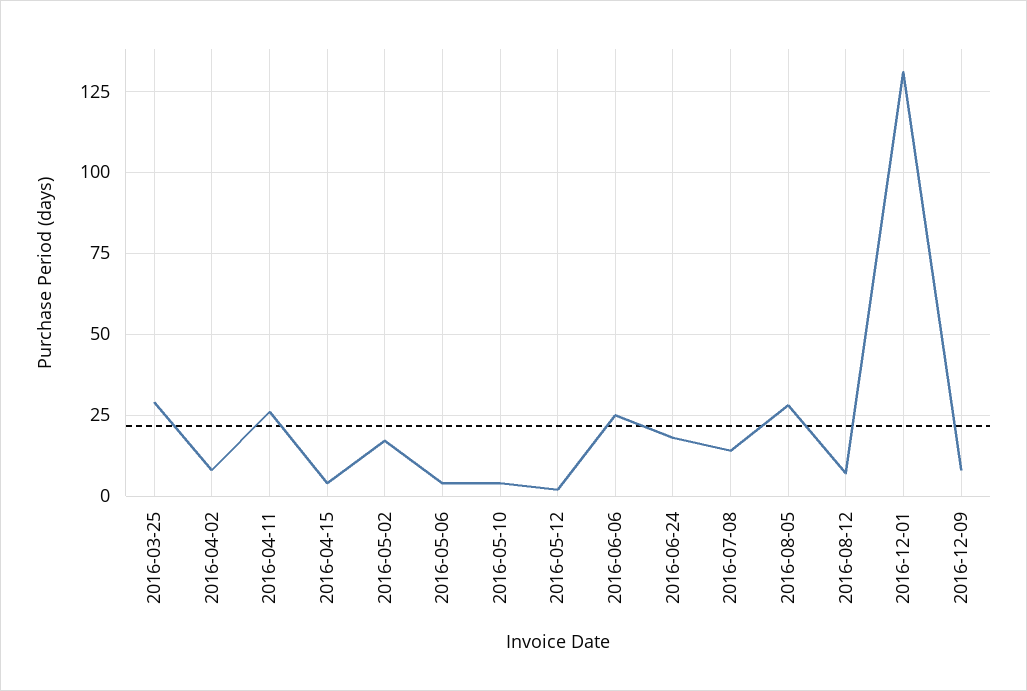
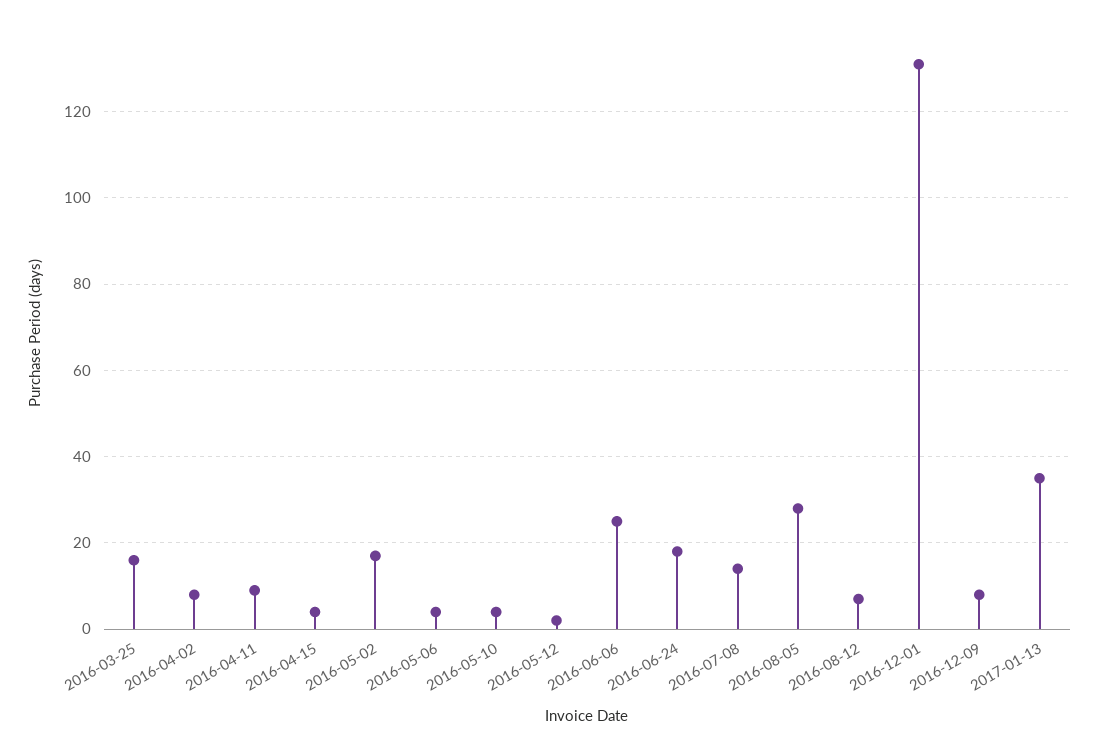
  {
-   "2016-03-25": 30,
+   "2016-03-25": 15,
    "2016-04-02": 10,
-   "2016-04-11": 25,
+   "2016-04-11": 10,
    "2016-04-15": 5,
    "2016-05-02": 15,
    "2016-05-06": 5,
    "2016-05-10": 5,
    "2016-05-12": 0,
    "2016-06-06": 25,
    "2016-06-24": 20,
    "2016-07-08": 15,
    "2016-08-05": 30,
    "2016-08-12": 5,
    "2016-12-01": 130,
-   "2016-12-09": 10
+   "2016-12-09": 10,
+   "2017-01-13": 35
  }

